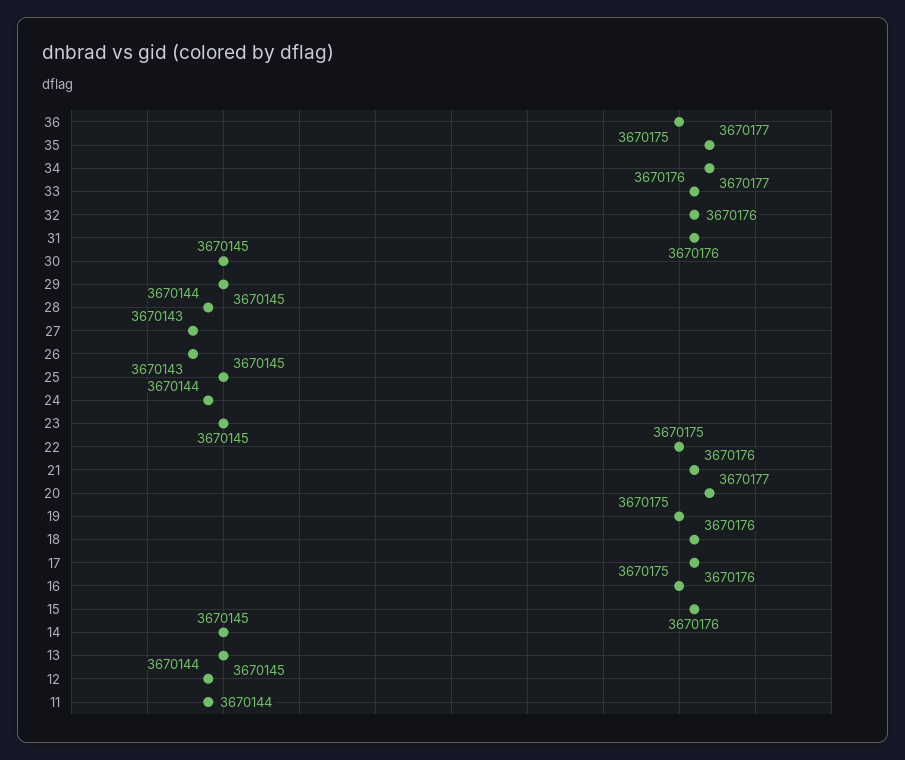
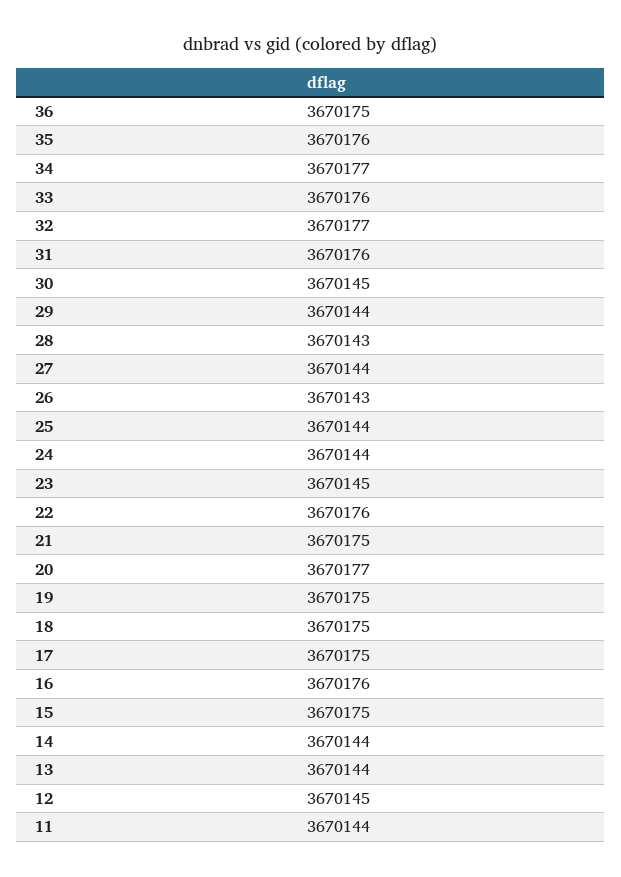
  {
    "36": 3670175,
-   "35": 3670177,
+   "35": 3670176,
    "34": 3670177,
    "33": 3670176,
-   "32": 3670176,
+   "32": 3670177,
    "31": 3670176,
    "30": 3670145,
-   "29": 3670145,
+   "29": 3670144,
-   "28": 3670144,
+   "28": 3670143,
-   "27": 3670143,
+   "27": 3670144,
    "26": 3670143,
-   "25": 3670145,
+   "25": 3670144,
    "24": 3670144,
    "23": 3670145,
-   "22": 3670175,
+   "22": 3670176,
-   "21": 3670176,
+   "21": 3670175,
    "20": 3670177,
    "19": 3670175,
-   "18": 3670176,
+   "18": 3670175,
-   "17": 3670176,
+   "17": 3670175,
-   "16": 3670175,
+   "16": 3670176,
-   "15": 3670176,
+   "15": 3670175,
-   "14": 3670145,
+   "14": 3670144,
-   "13": 3670145,
+   "13": 3670144,
-   "12": 3670144,
+   "12": 3670145,
    "11": 3670144
  }

